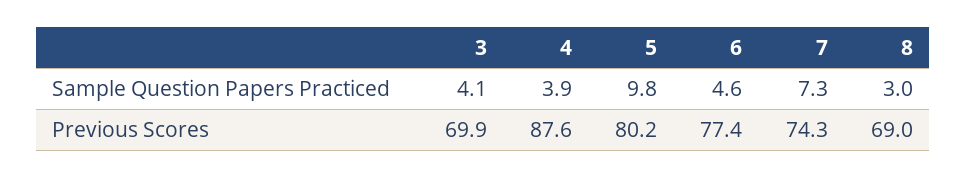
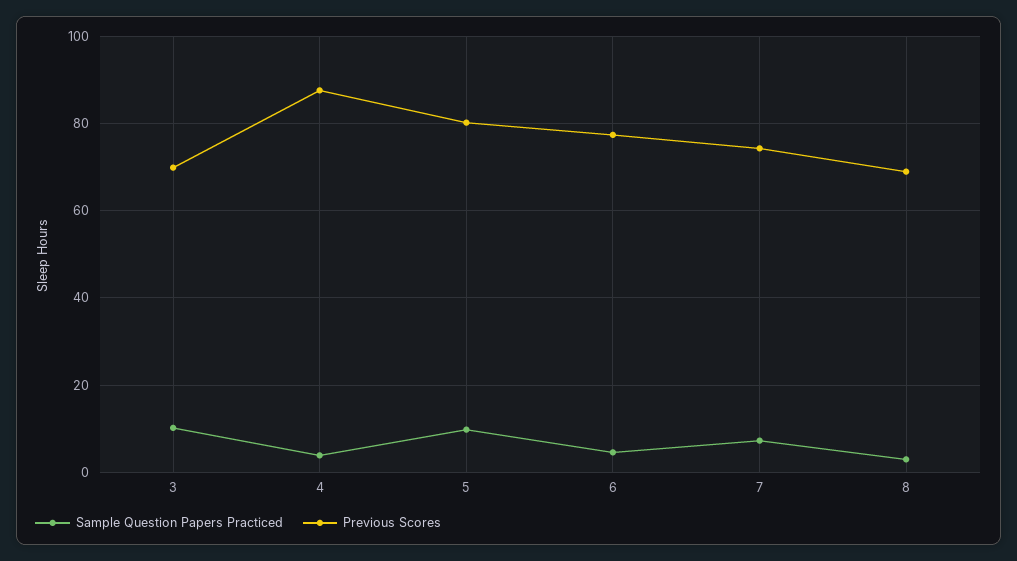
  {
    "Sample Question Papers Practiced": {
-     "3": 4.1,
+     "3": 10,
      "4": 3.9,
      "5": 9.8,
      "6": 4.6,
      "7": 7.3,
      "8": 3
    },
    "Previous Scores": {
      "3": 69.9,
      "4": 87.6,
      "5": 80.2,
      "6": 77.4,
      "7": 74.3,
      "8": 69
    }
  }

